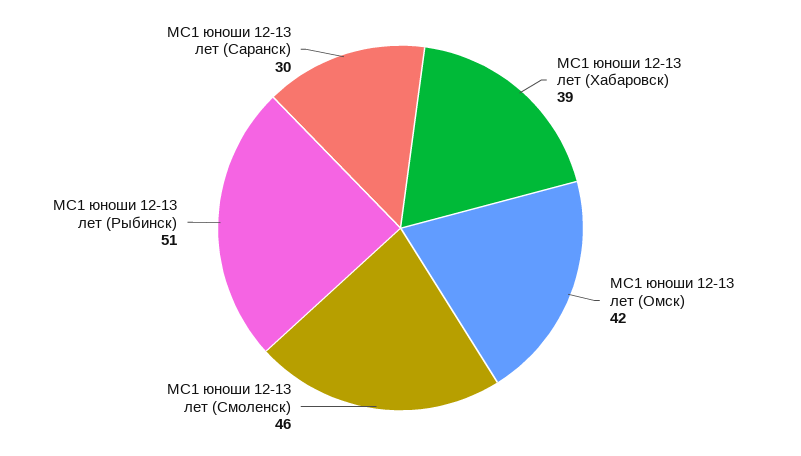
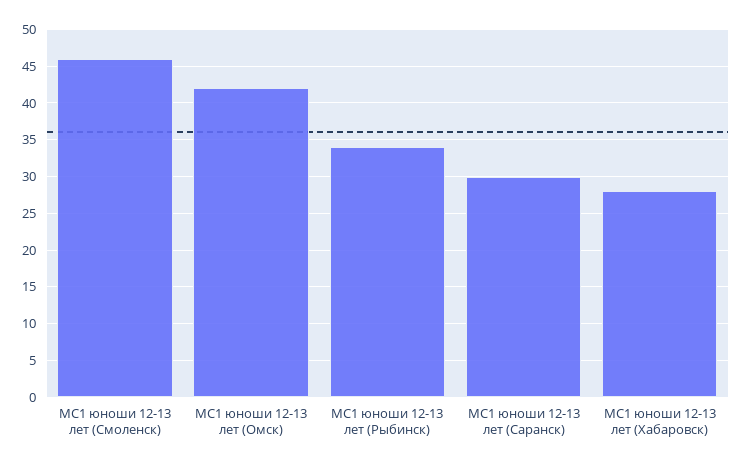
  {
-   "МС1 юноши 12-13 лет (Хабаровск)": 39,
+   "МС1 юноши 12-13 лет (Хабаровск)": 28,
    "МС1 юноши 12-13 лет (Омск)": 42,
    "МС1 юноши 12-13 лет (Смоленск)": 46,
-   "МС1 юноши 12-13 лет (Рыбинск)": 51,
+   "МС1 юноши 12-13 лет (Рыбинск)": 34,
    "МС1 юноши 12-13 лет (Саранск)": 30
  }

